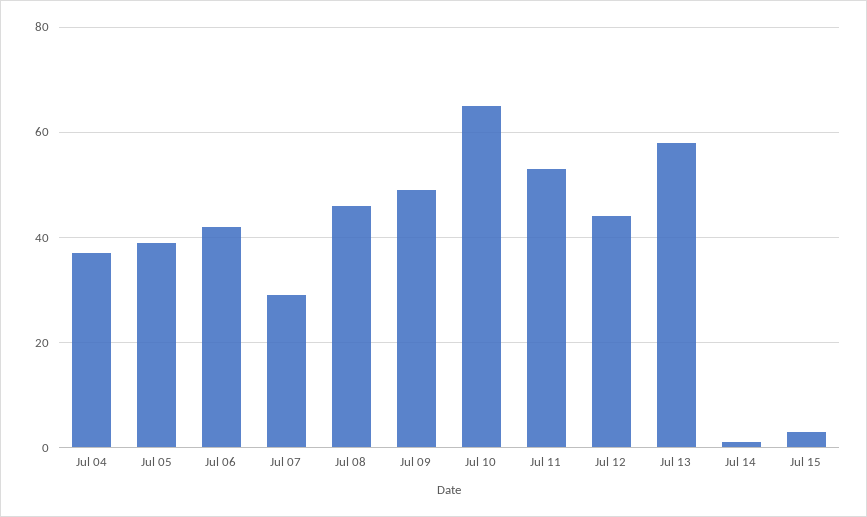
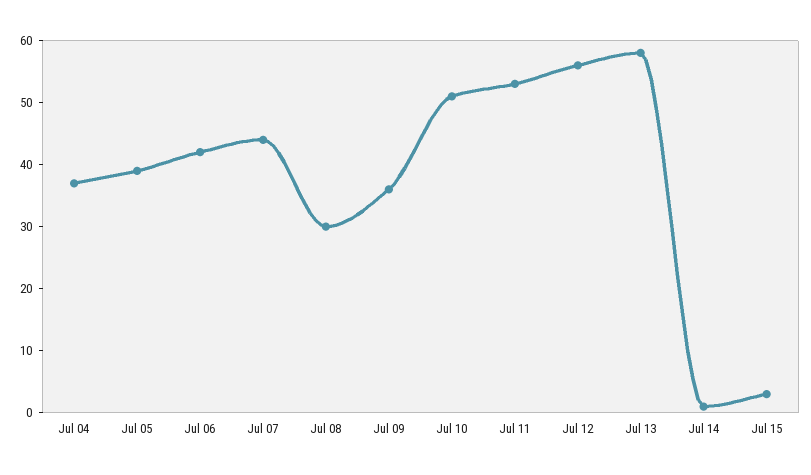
  {
    "Jul 04": 35,
    "Jul 05": 40,
    "Jul 06": 40,
-   "Jul 07": 30,
+   "Jul 07": 45,
-   "Jul 08": 45,
+   "Jul 08": 30,
-   "Jul 09": 50,
+   "Jul 09": 35,
-   "Jul 10": 65,
+   "Jul 10": 50,
    "Jul 11": 55,
-   "Jul 12": 45,
+   "Jul 12": 55,
    "Jul 13": 60,
    "Jul 14": 0,
    "Jul 15": 5
  }

